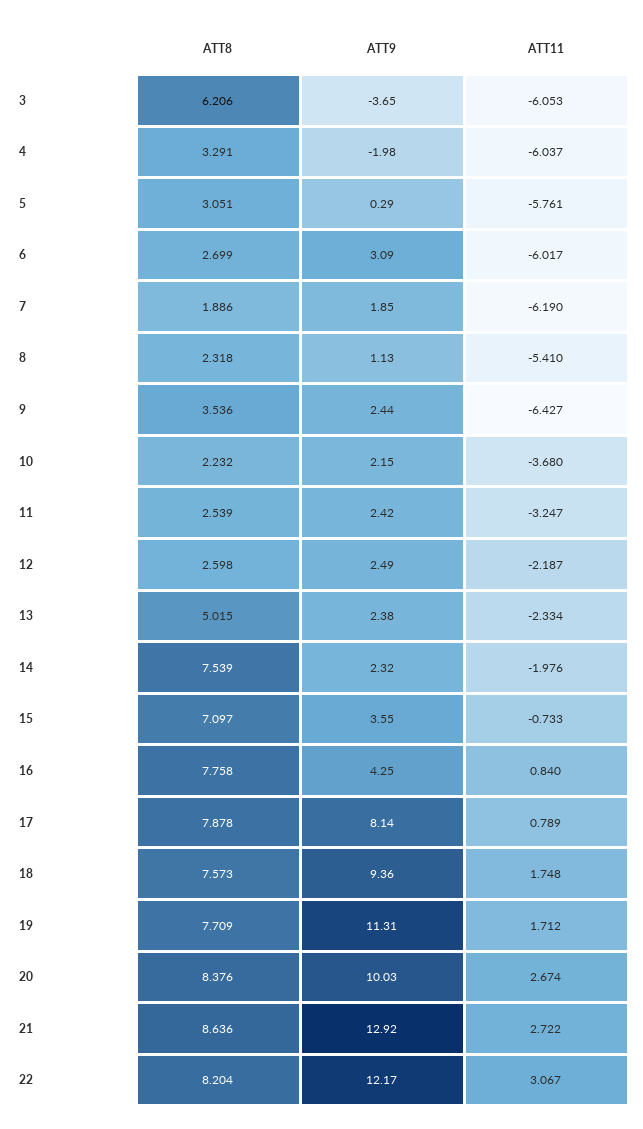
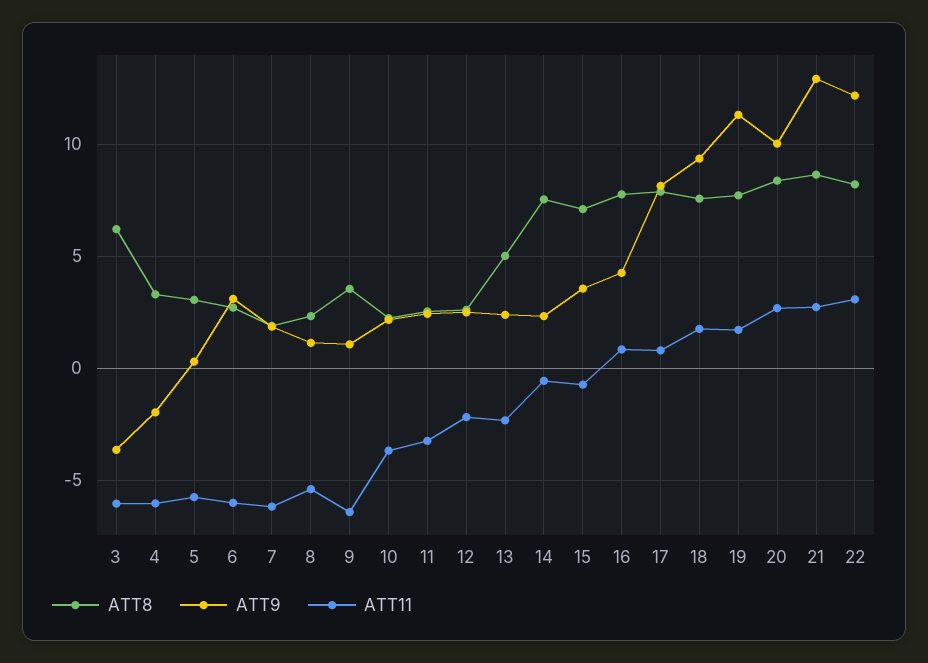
  {
    "ATT8": {
      "3": 6.206,
      "4": 3.291,
      "5": 3.051,
      "6": 2.699,
      "7": 1.886,
      "8": 2.318,
      "9": 3.536,
      "10": 2.232,
      "11": 2.539,
      "12": 2.598,
      "13": 5.015,
      "14": 7.539,
      "15": 7.097,
      "16": 7.758,
      "17": 7.878,
      "18": 7.573,
      "19": 7.709,
      "20": 8.376,
      "21": 8.636,
      "22": 8.204
    },
    "ATT9": {
      "3": -3.65,
      "4": -1.98,
      "5": 0.29,
      "6": 3.09,
      "7": 1.85,
      "8": 1.13,
-     "9": 2.44,
+     "9": 1,
      "10": 2.15,
      "11": 2.42,
      "12": 2.49,
      "13": 2.38,
      "14": 2.32,
      "15": 3.55,
      "16": 4.25,
      "17": 8.14,
      "18": 9.36,
      "19": 11.31,
      "20": 10.03,
      "21": 12.92,
      "22": 12.17
    },
    "ATT11": {
      "3": -6.053,
      "4": -6.037,
      "5": -5.761,
      "6": -6.017,
      "7": -6.19,
      "8": -5.41,
      "9": -6.427,
      "10": -3.68,
      "11": -3.247,
      "12": -2.187,
      "13": -2.334,
-     "14": -1.976,
+     "14": -0.5,
      "15": -0.733,
      "16": 0.84,
      "17": 0.789,
      "18": 1.748,
      "19": 1.712,
      "20": 2.674,
      "21": 2.722,
      "22": 3.067
    }
  }

